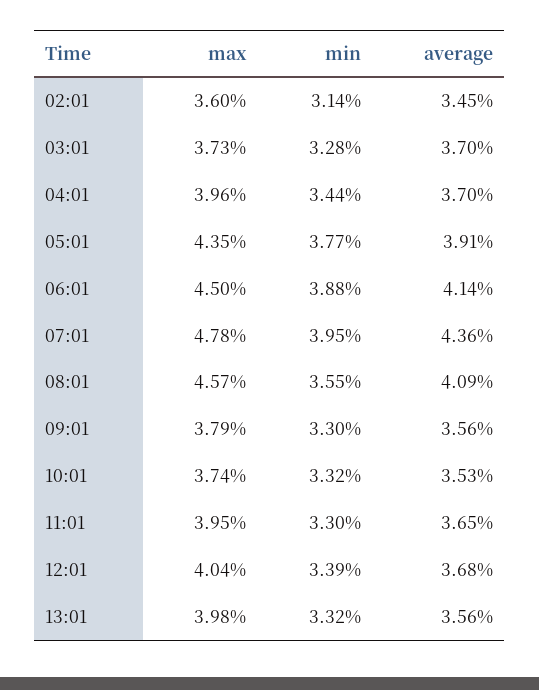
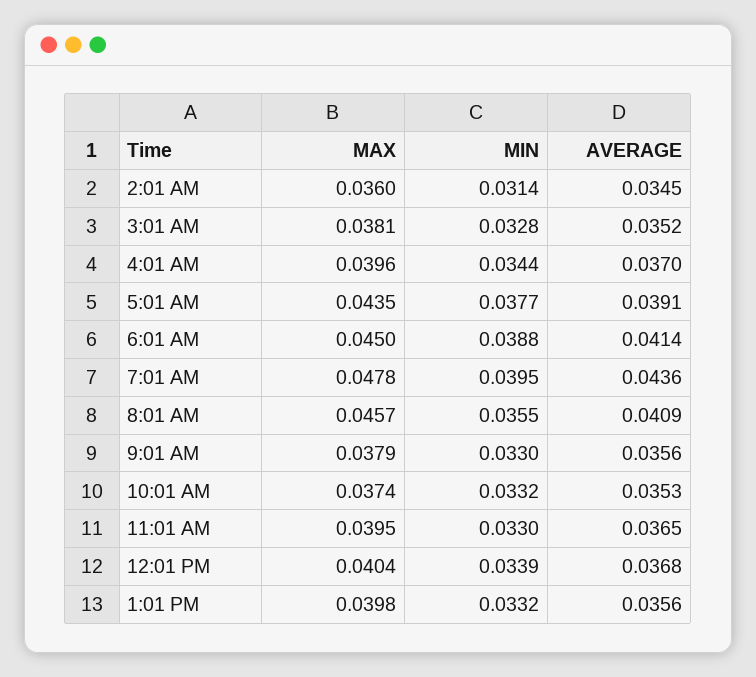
  {
    "max": {
      "02:01": 0.036,
-     "03:01": 0.0373,
+     "03:01": 0.0381,
      "04:01": 0.0396,
      "05:01": 0.0435,
      "06:01": 0.045,
      "07:01": 0.0478,
      "08:01": 0.0457,
      "09:01": 0.0379,
      "10:01": 0.0374,
      "11:01": 0.0395,
      "12:01": 0.0404,
      "13:01": 0.0398
    },
    "min": {
      "02:01": 0.0314,
      "03:01": 0.0328,
      "04:01": 0.0344,
      "05:01": 0.0377,
      "06:01": 0.0388,
      "07:01": 0.0395,
      "08:01": 0.0355,
      "09:01": 0.033,
      "10:01": 0.0332,
      "11:01": 0.033,
      "12:01": 0.0339,
      "13:01": 0.0332
    },
    "average": {
      "02:01": 0.0345,
-     "03:01": 0.037,
+     "03:01": 0.0352,
      "04:01": 0.037,
      "05:01": 0.0391,
      "06:01": 0.0414,
      "07:01": 0.0436,
      "08:01": 0.0409,
      "09:01": 0.0356,
      "10:01": 0.0353,
      "11:01": 0.0365,
      "12:01": 0.0368,
      "13:01": 0.0356
    }
  }

